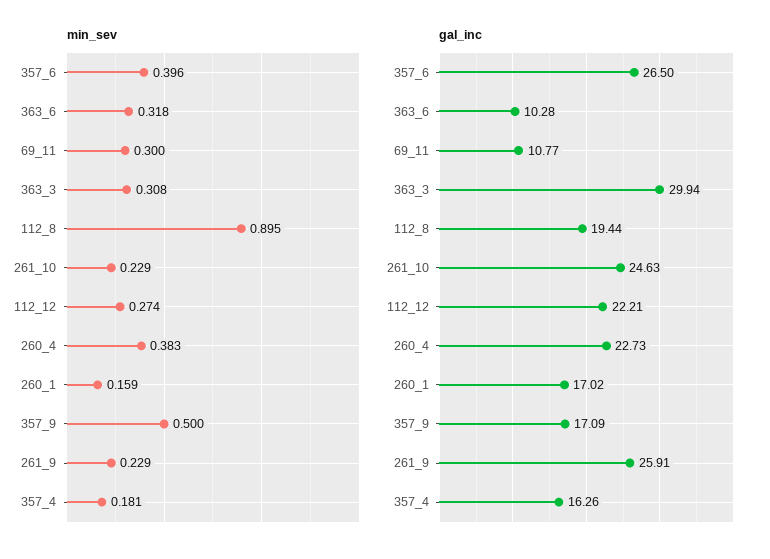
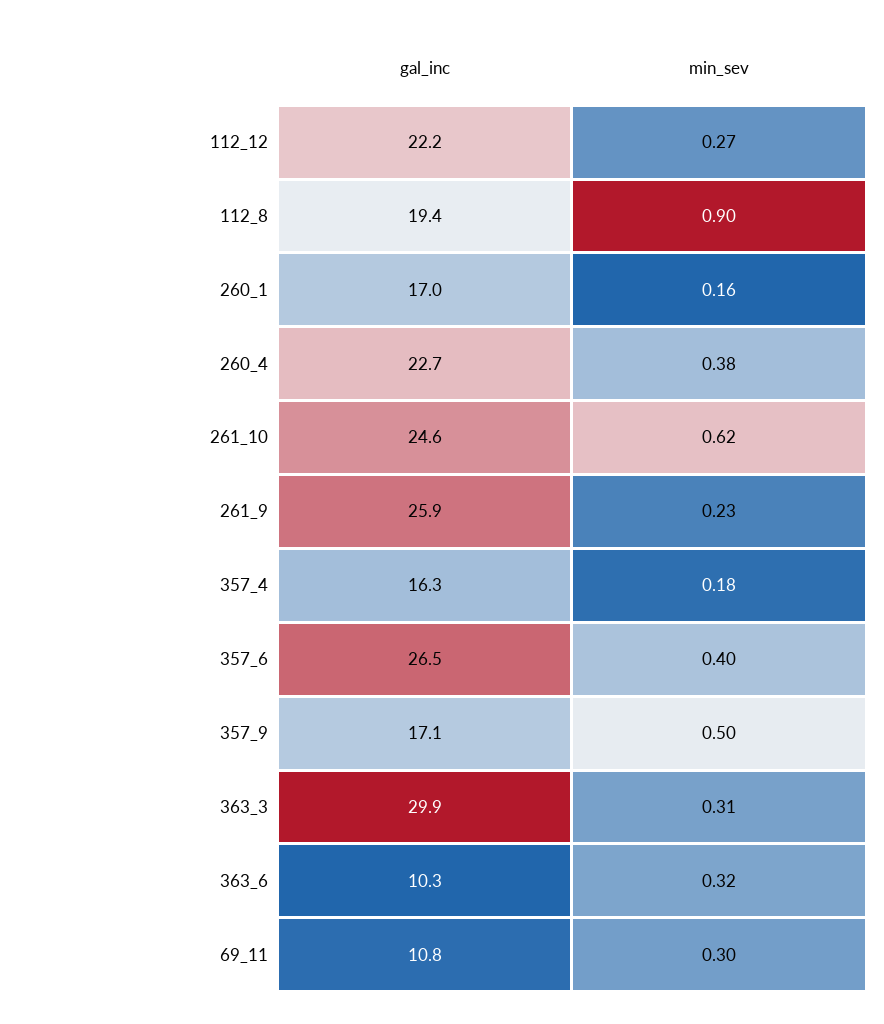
  {
    "min_sev": {
      "357_6": 0.396,
      "363_6": 0.318,
      "69_11": 0.3,
      "363_3": 0.308,
      "112_8": 0.895,
-     "261_10": 0.229,
+     "261_10": 0.62,
      "112_12": 0.274,
      "260_4": 0.383,
      "260_1": 0.159,
      "357_9": 0.5,
      "261_9": 0.229,
      "357_4": 0.181
    },
    "gal_inc": {
      "357_6": 26.5,
      "363_6": 10.28,
      "69_11": 10.77,
      "363_3": 29.94,
      "112_8": 19.44,
      "261_10": 24.63,
      "112_12": 22.21,
      "260_4": 22.73,
      "260_1": 17.02,
      "357_9": 17.09,
      "261_9": 25.91,
      "357_4": 16.26
    }
  }

